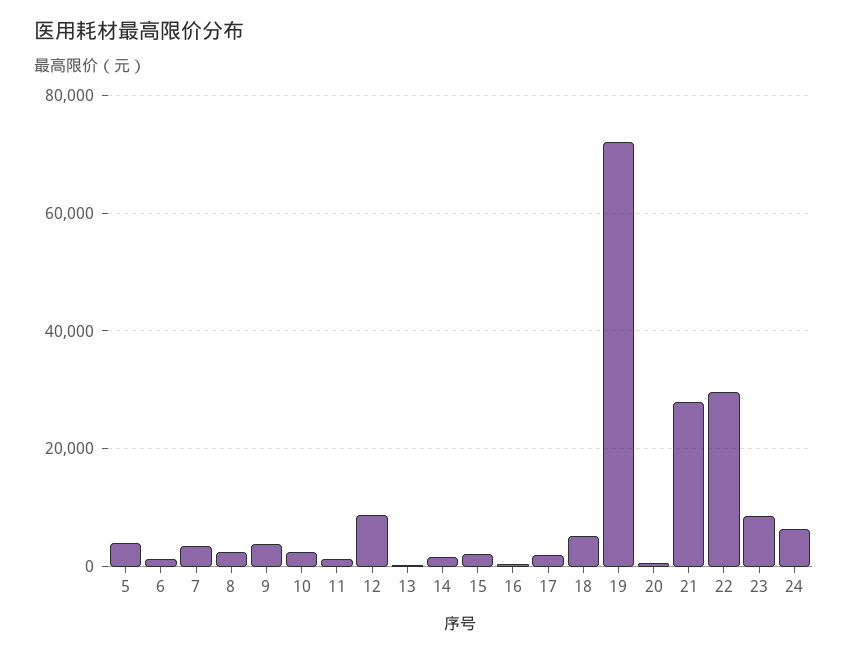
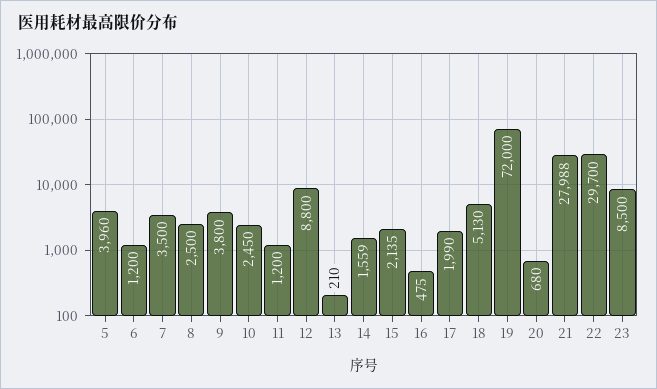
  {
    "5": 3960,
    "6": 1200,
    "7": 3500,
    "8": 2500,
    "9": 3800,
    "10": 2450,
    "11": 1200,
    "12": 8800,
    "13": 210,
    "14": 1559,
    "15": 2135,
    "16": 475,
    "17": 1990,
    "18": 5130,
    "19": 72000,
    "20": 680,
    "21": 27988,
    "22": 29700,
-   "23": 8500,
+   "23": 8500
-   "24": 6000
  }

